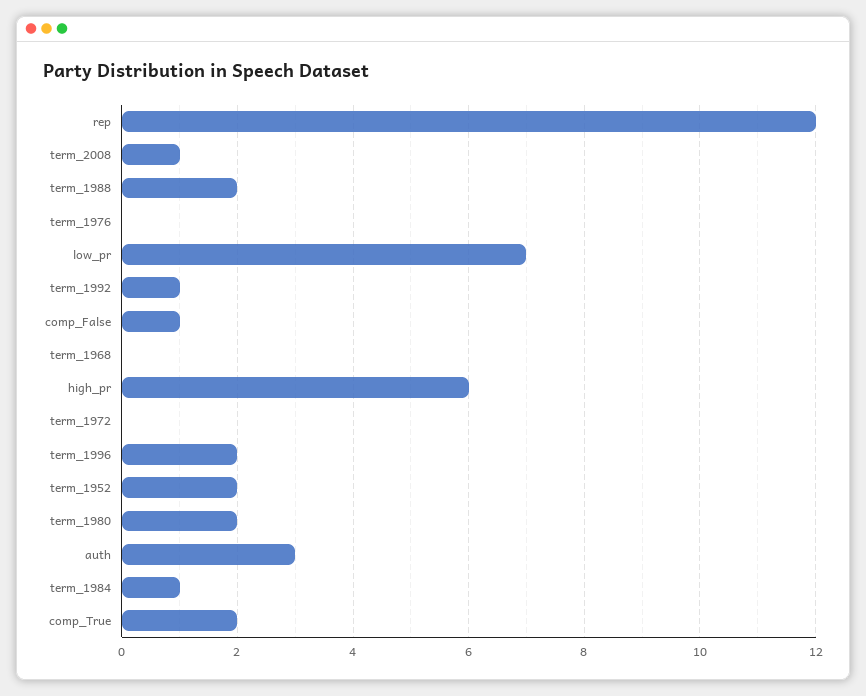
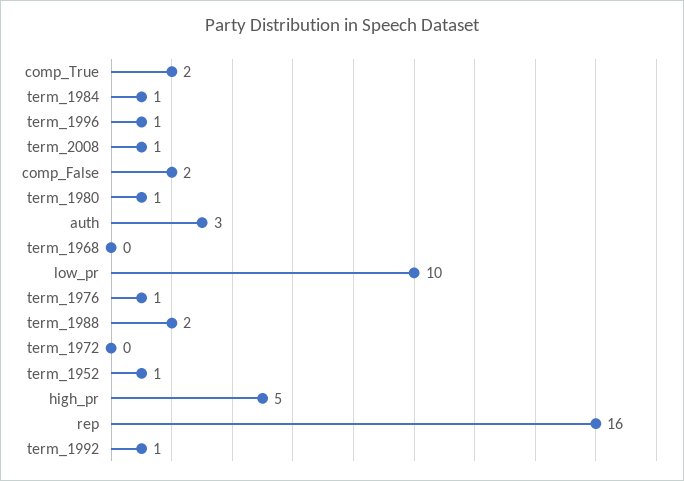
  {
-   "rep": 12,
+   "rep": 16,
    "term_2008": 1,
    "term_1988": 2,
-   "term_1976": 0,
+   "term_1976": 1,
-   "low_pr": 7,
+   "low_pr": 10,
    "term_1992": 1,
-   "comp_False": 1,
+   "comp_False": 2,
    "term_1968": 0,
-   "high_pr": 6,
+   "high_pr": 5,
    "term_1972": 0,
-   "term_1996": 2,
+   "term_1996": 1,
-   "term_1952": 2,
+   "term_1952": 1,
-   "term_1980": 2,
+   "term_1980": 1,
    "auth": 3,
    "term_1984": 1,
    "comp_True": 2
  }

